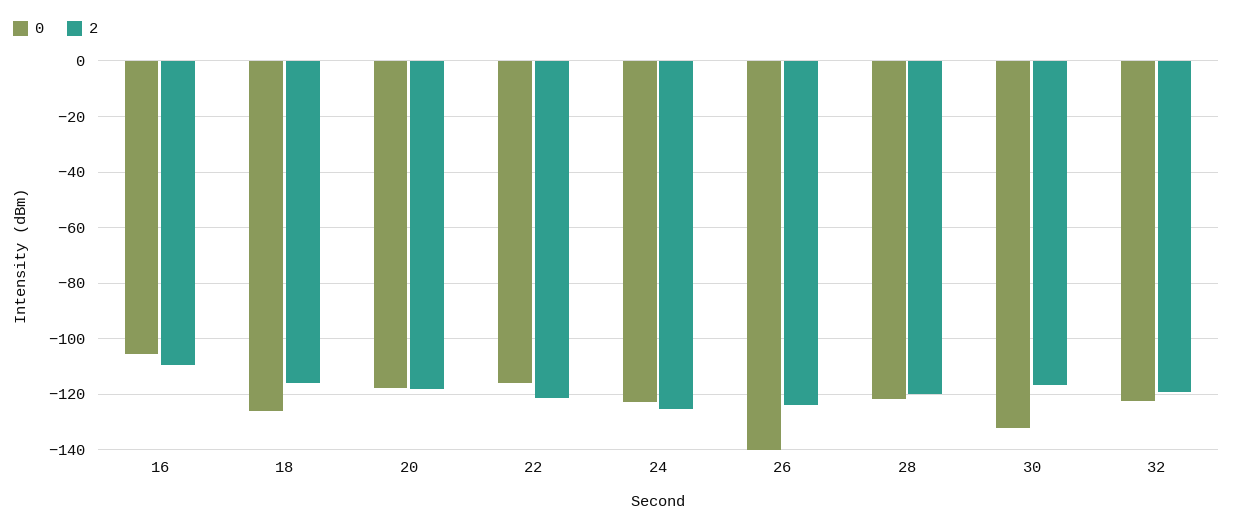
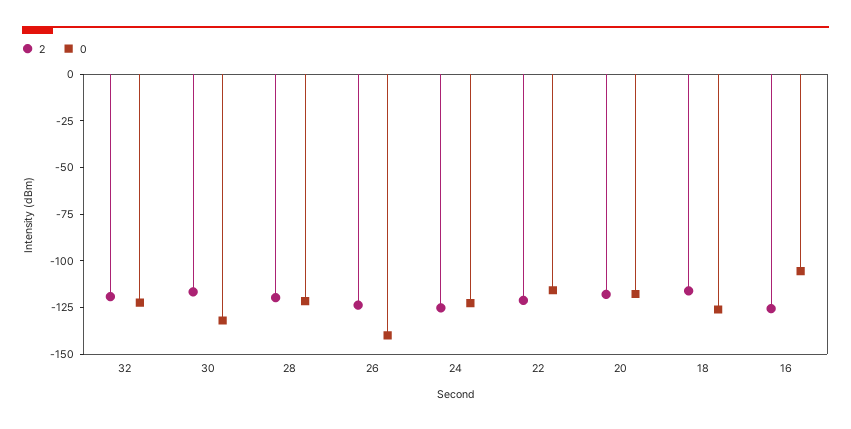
  {
    "0": {
      "16": -105,
      "18": -125,
      "20": -117.5,
      "22": -115,
      "24": -122.5,
      "26": -140,
      "28": -122.5,
      "30": -132.5,
      "32": -122.5
    },
    "2": {
-     "16": -110,
+     "16": -125,
      "18": -115,
      "20": -117.5,
      "22": -120,
      "24": -125,
      "26": -125,
      "28": -120,
      "30": -117.5,
      "32": -120
    }
  }

